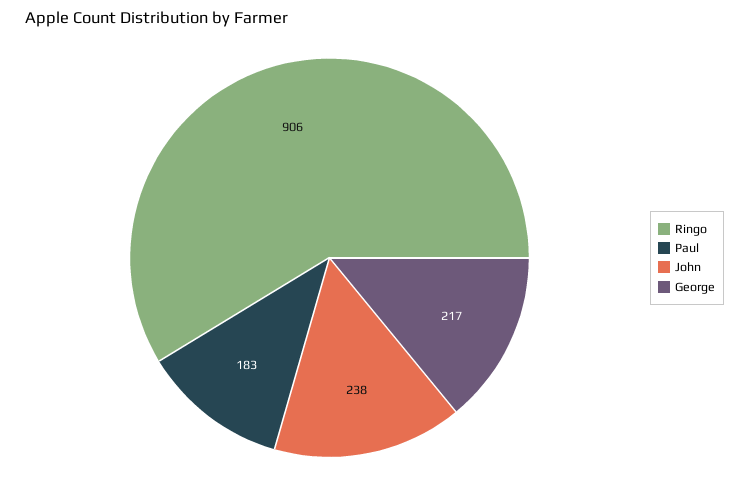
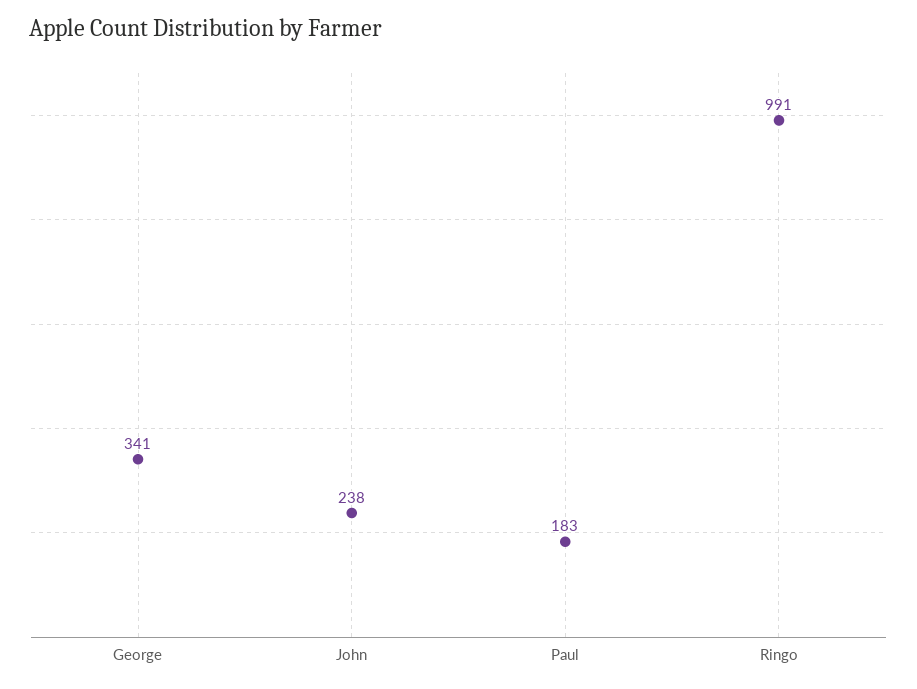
  {
-   "Ringo": 906,
+   "Ringo": 991,
    "Paul": 183,
    "John": 238,
-   "George": 217
+   "George": 341
  }

